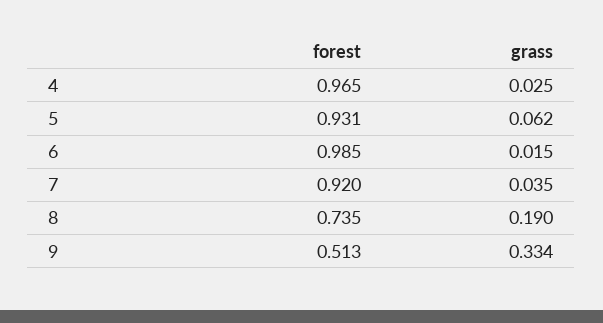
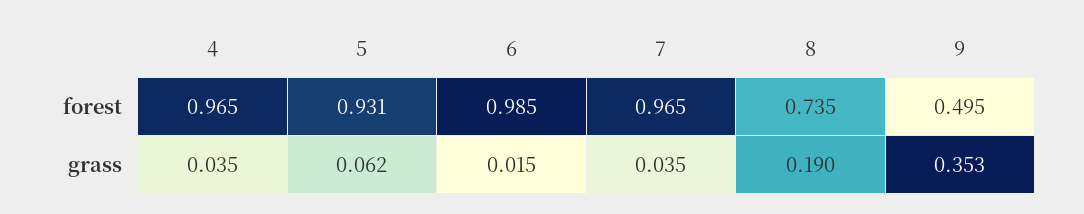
  {
    "forest": {
      "4": 0.965,
      "5": 0.931,
      "6": 0.985,
-     "7": 0.92,
+     "7": 0.965,
      "8": 0.735,
-     "9": 0.513
+     "9": 0.495
    },
    "grass": {
-     "4": 0.025,
+     "4": 0.035,
      "5": 0.062,
      "6": 0.015,
      "7": 0.035,
      "8": 0.19,
-     "9": 0.334
+     "9": 0.353
    }
  }

